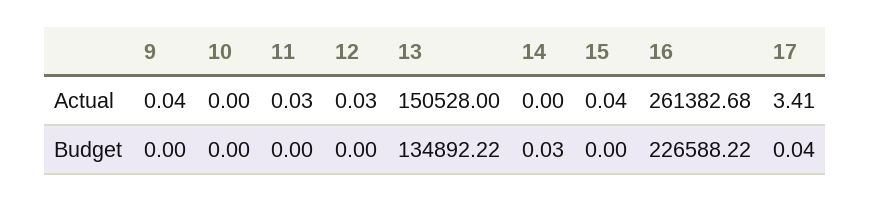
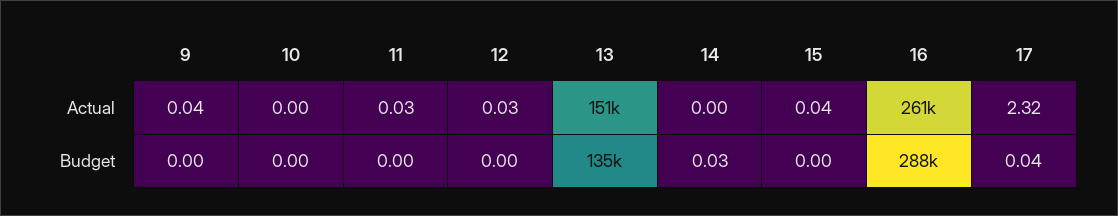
  {
    "9": {
      "Actual": 0.04,
      "Budget": 0
    },
    "10": {
      "Actual": 0,
      "Budget": 0
    },
    "11": {
      "Actual": 0.03,
      "Budget": 0
    },
    "12": {
      "Actual": 0.03,
      "Budget": 0
    },
    "13": {
      "Actual": 150528,
      "Budget": 134892.22
    },
    "14": {
      "Actual": 0,
      "Budget": 0.03
    },
    "15": {
      "Actual": 0.04,
      "Budget": 0
    },
    "16": {
      "Actual": 261382.68,
-     "Budget": 226588.22
+     "Budget": 288000
    },
    "17": {
-     "Actual": 3.41,
+     "Actual": 2.32,
      "Budget": 0.04
    }
  }

